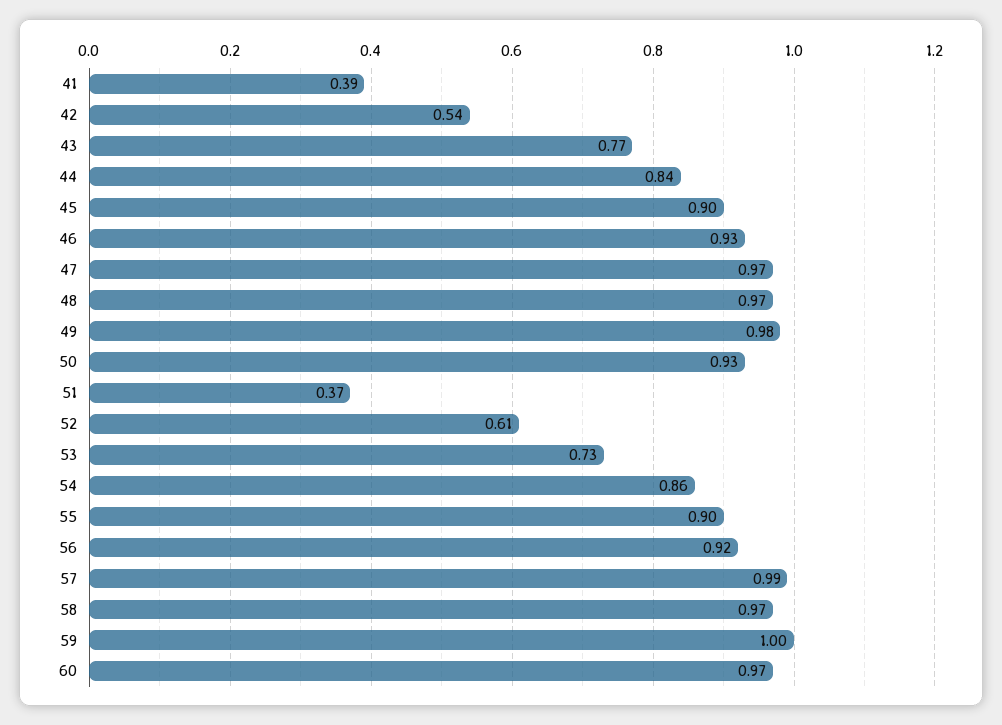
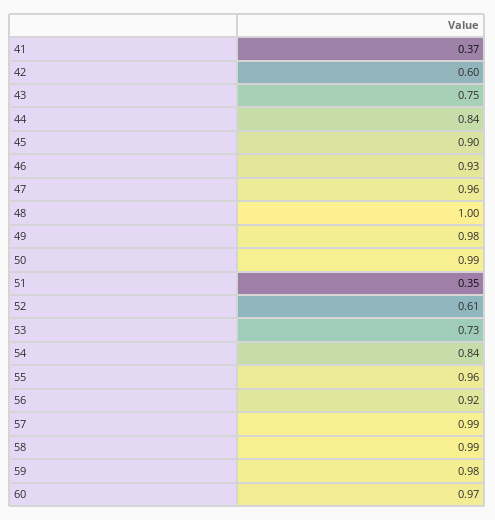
  {
-   "41": 0.39,
+   "41": 0.37,
-   "42": 0.54,
+   "42": 0.6,
-   "43": 0.77,
+   "43": 0.75,
    "44": 0.84,
    "45": 0.9,
    "46": 0.93,
-   "47": 0.97,
+   "47": 0.96,
-   "48": 0.97,
+   "48": 1,
    "49": 0.98,
-   "50": 0.93,
+   "50": 0.99,
-   "51": 0.37,
+   "51": 0.35,
    "52": 0.61,
    "53": 0.73,
-   "54": 0.86,
+   "54": 0.84,
-   "55": 0.9,
+   "55": 0.96,
    "56": 0.92,
    "57": 0.99,
-   "58": 0.97,
+   "58": 0.99,
-   "59": 1,
+   "59": 0.98,
    "60": 0.97
  }

